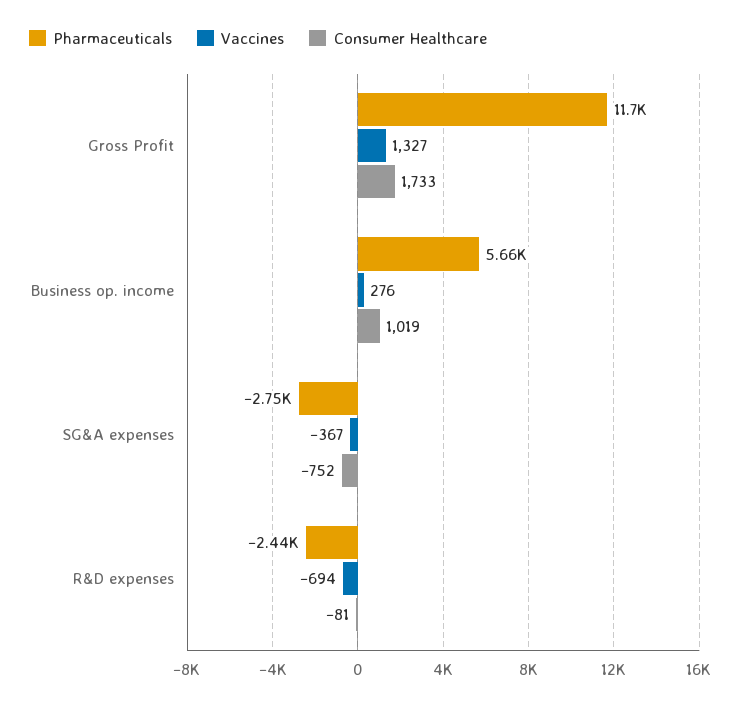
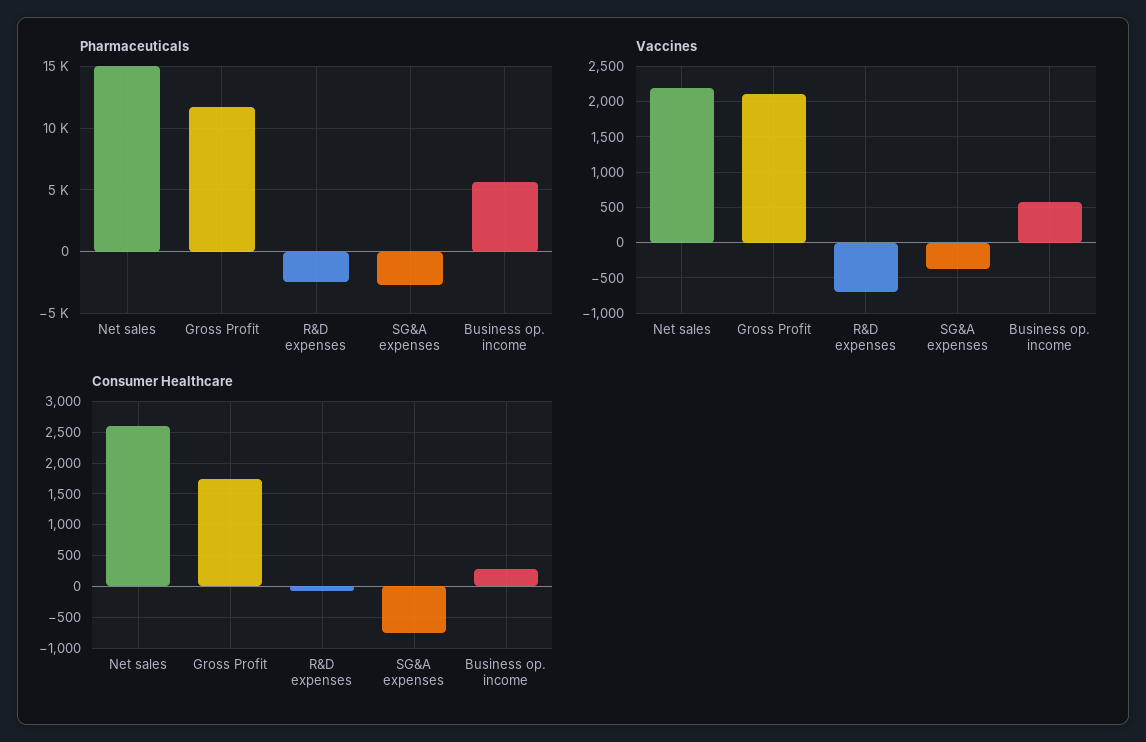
  {
    "Pharmaceuticals": {
      "Gross Profit": 11700,
      "Business op. income": 5660,
      "SG&A expenses": -2750,
-     "R&D expenses": -2440
+     "R&D expenses": -2440,
+     "Net sales": 15000
    },
    "Vaccines": {
-     "Gross Profit": 1327,
+     "Gross Profit": 2100,
-     "Business op. income": 276,
+     "Business op. income": 600,
      "SG&A expenses": -367,
-     "R&D expenses": -694
+     "R&D expenses": -694,
+     "Net sales": 2200
    },
    "Consumer Healthcare": {
      "Gross Profit": 1733,
-     "Business op. income": 1019,
+     "Business op. income": 300,
      "SG&A expenses": -752,
-     "R&D expenses": -81
+     "R&D expenses": -81,
+     "Net sales": 2600
    }
  }

